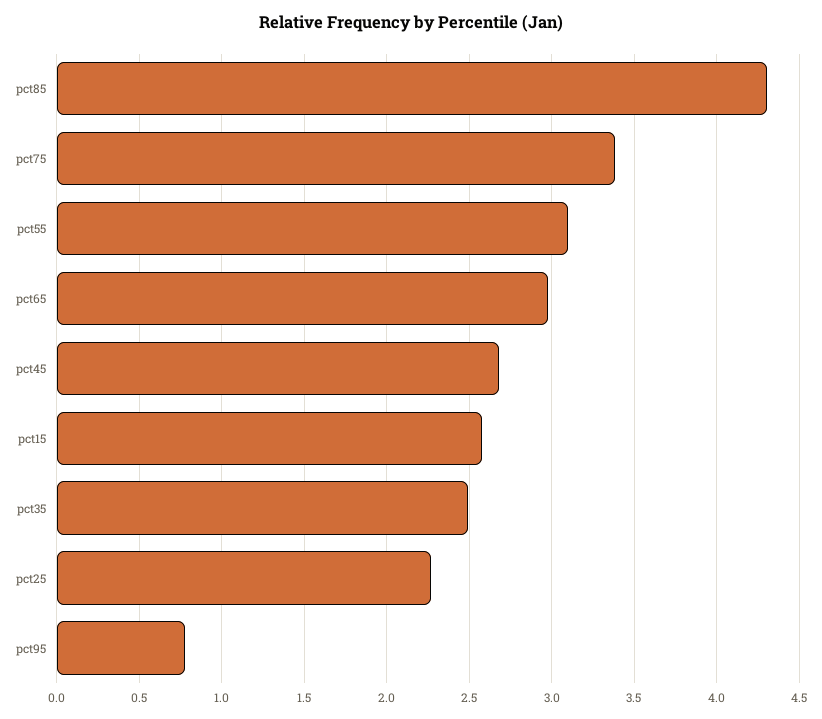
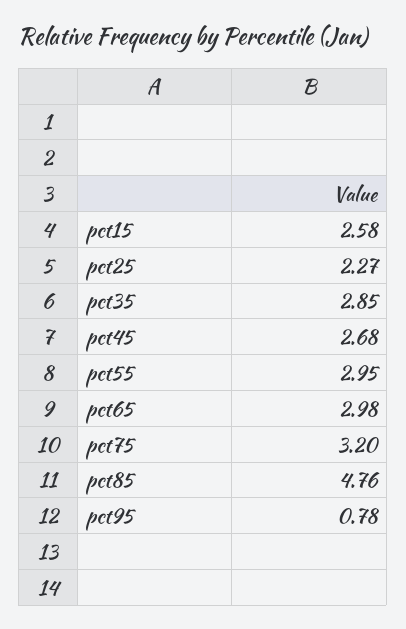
  {
-   "pct85": 4.3,
+   "pct85": 4.76,
-   "pct75": 3.4,
+   "pct75": 3.2,
-   "pct55": 3.1,
+   "pct55": 2.95,
    "pct65": 2.98,
    "pct45": 2.68,
    "pct15": 2.58,
-   "pct35": 2.5,
+   "pct35": 2.85,
    "pct25": 2.27,
    "pct95": 0.78
  }

